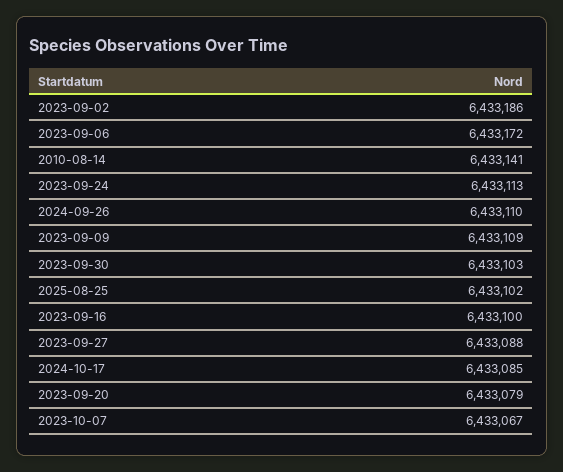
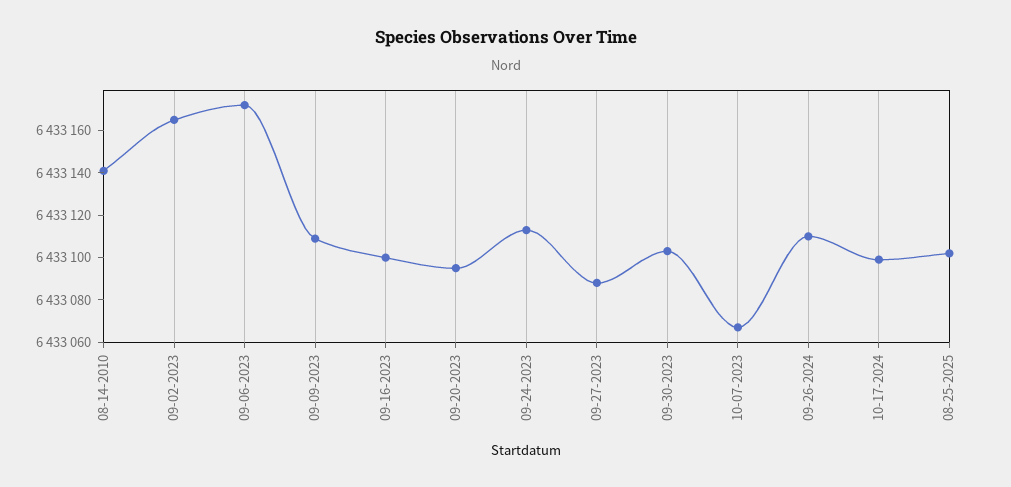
  {
-   "2023-09-02": 6433186,
+   "2023-09-02": 6433165,
    "2023-09-06": 6433172,
    "2010-08-14": 6433141,
    "2023-09-24": 6433113,
    "2024-09-26": 6433110,
    "2023-09-09": 6433109,
    "2023-09-30": 6433103,
    "2025-08-25": 6433102,
    "2023-09-16": 6433100,
    "2023-09-27": 6433088,
-   "2024-10-17": 6433085,
+   "2024-10-17": 6433100,
-   "2023-09-20": 6433079,
+   "2023-09-20": 6433095,
    "2023-10-07": 6433067
  }

